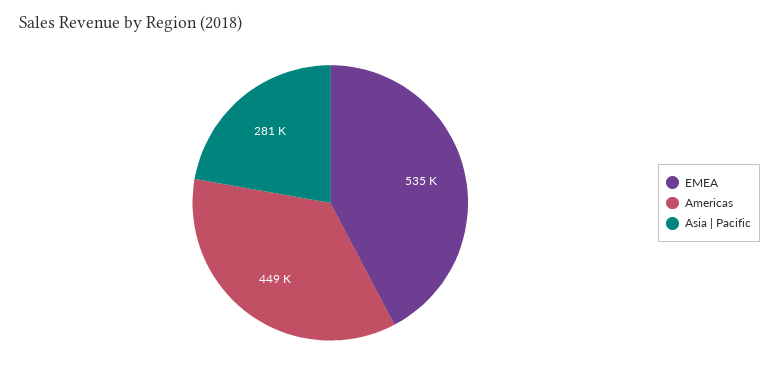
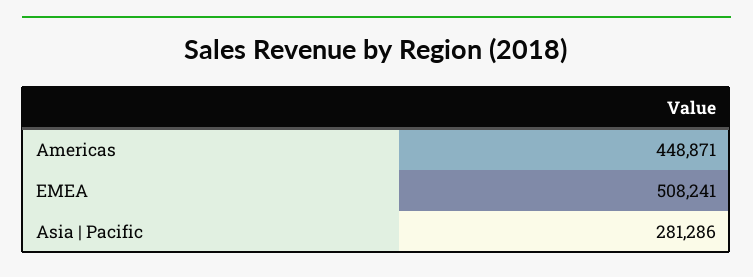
  {
-   "EMEA": 535000,
+   "EMEA": 508241,
    "Americas": 448871,
    "Asia | Pacific": 281286
  }

